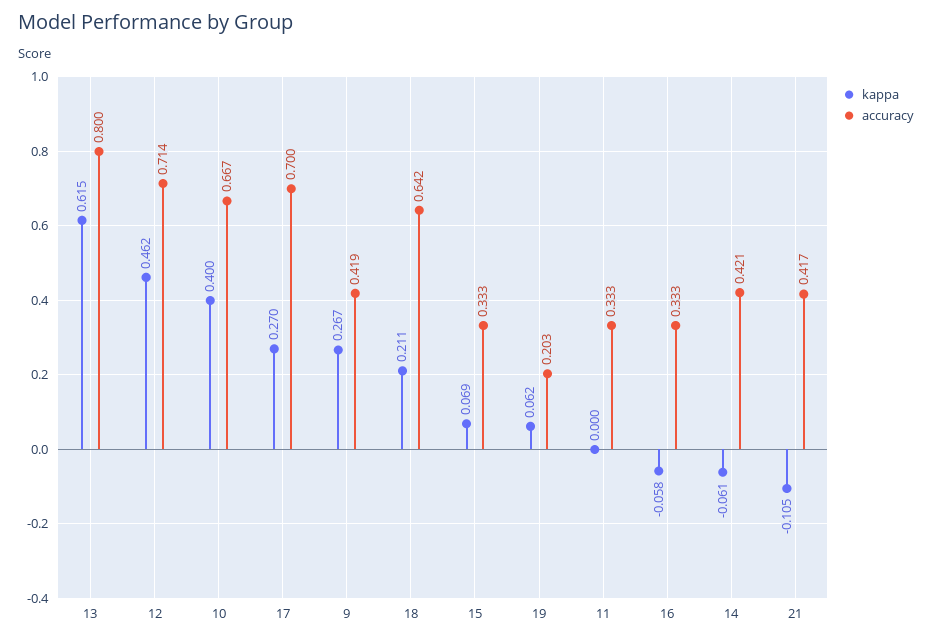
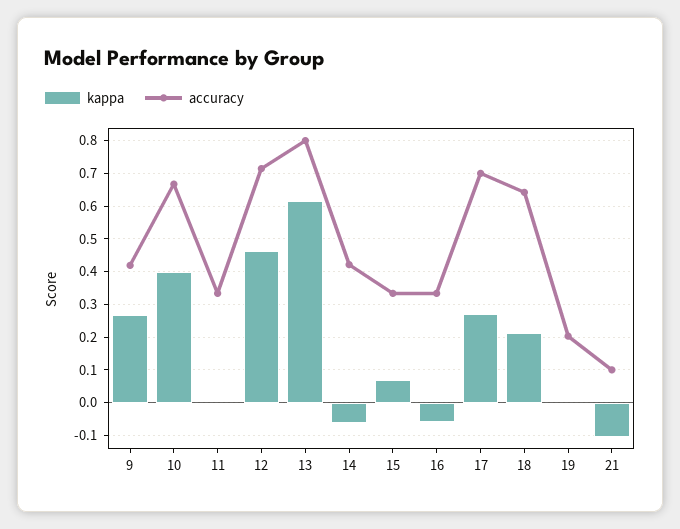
  {
    "kappa": {
      "13": 0.615,
      "12": 0.462,
      "10": 0.4,
      "17": 0.27,
      "9": 0.267,
      "18": 0.211,
      "15": 0.069,
-     "19": 0.062,
+     "19": 0,
      "11": 0,
      "16": -0.058,
      "14": -0.061,
      "21": -0.105
    },
    "accuracy": {
      "13": 0.8,
      "12": 0.714,
      "10": 0.667,
      "17": 0.7,
      "9": 0.419,
      "18": 0.642,
      "15": 0.333,
      "19": 0.203,
      "11": 0.333,
      "16": 0.333,
      "14": 0.421,
-     "21": 0.417
+     "21": 0.1
    }
  }

